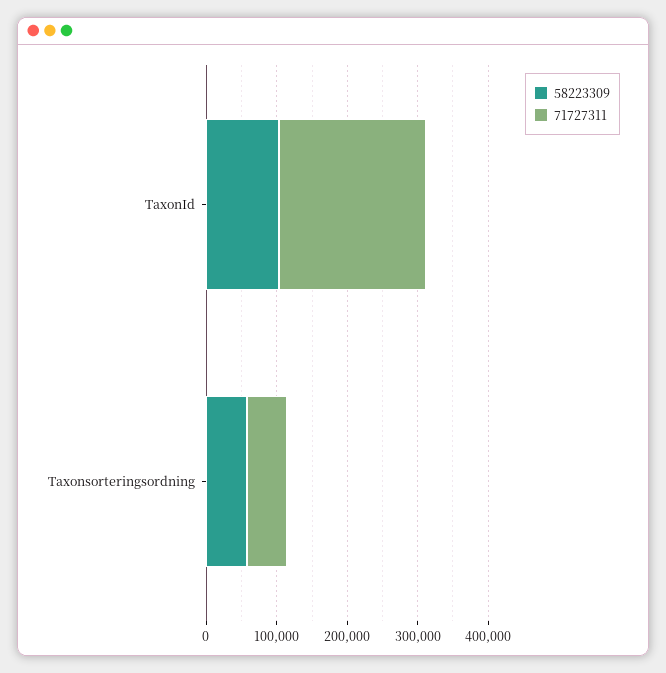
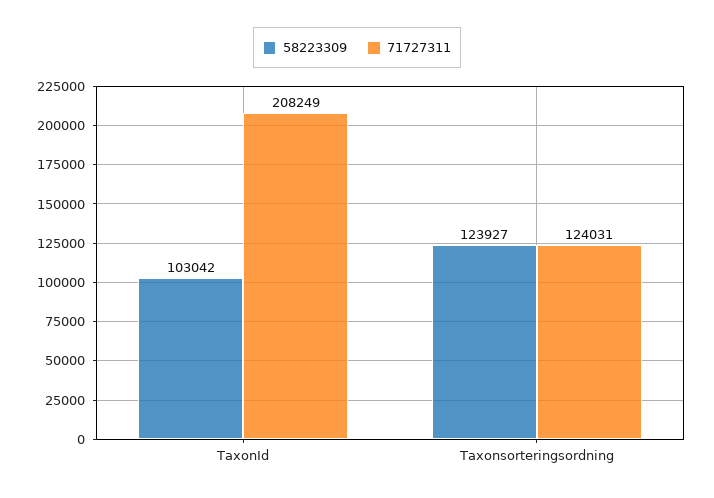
  {
    "58223309": {
      "TaxonId": 103042,
-     "Taxonsorteringsordning": 60000
+     "Taxonsorteringsordning": 123927
    },
    "71727311": {
      "TaxonId": 208249,
-     "Taxonsorteringsordning": 60000
+     "Taxonsorteringsordning": 124031
    }
  }

